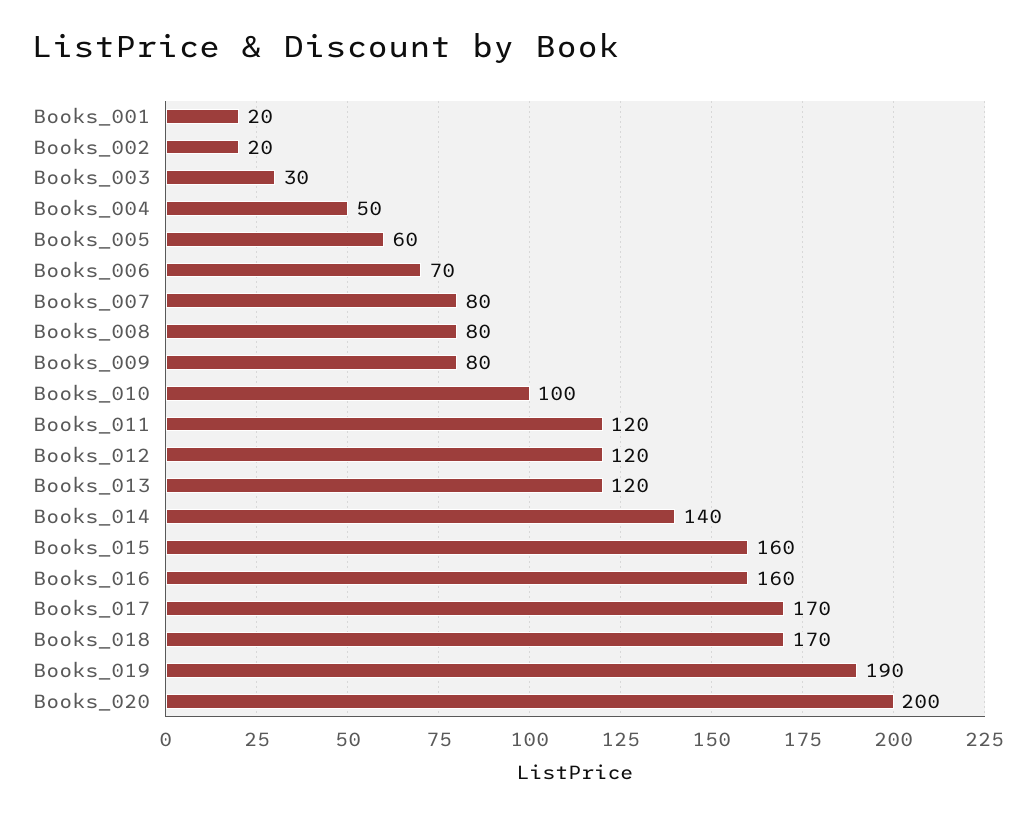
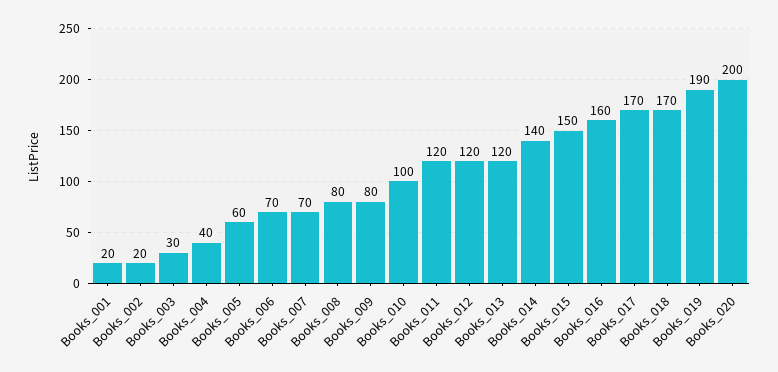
  {
    "Books_001": 20,
    "Books_002": 20,
    "Books_003": 30,
-   "Books_004": 50,
+   "Books_004": 40,
    "Books_005": 60,
    "Books_006": 70,
-   "Books_007": 80,
+   "Books_007": 70,
    "Books_008": 80,
    "Books_009": 80,
    "Books_010": 100,
    "Books_011": 120,
    "Books_012": 120,
    "Books_013": 120,
    "Books_014": 140,
-   "Books_015": 160,
+   "Books_015": 150,
    "Books_016": 160,
    "Books_017": 170,
    "Books_018": 170,
    "Books_019": 190,
    "Books_020": 200
  }

